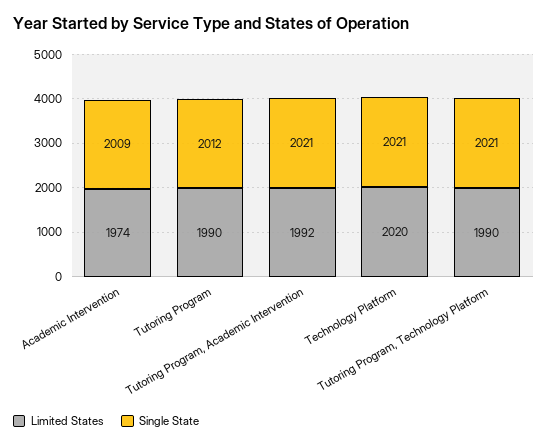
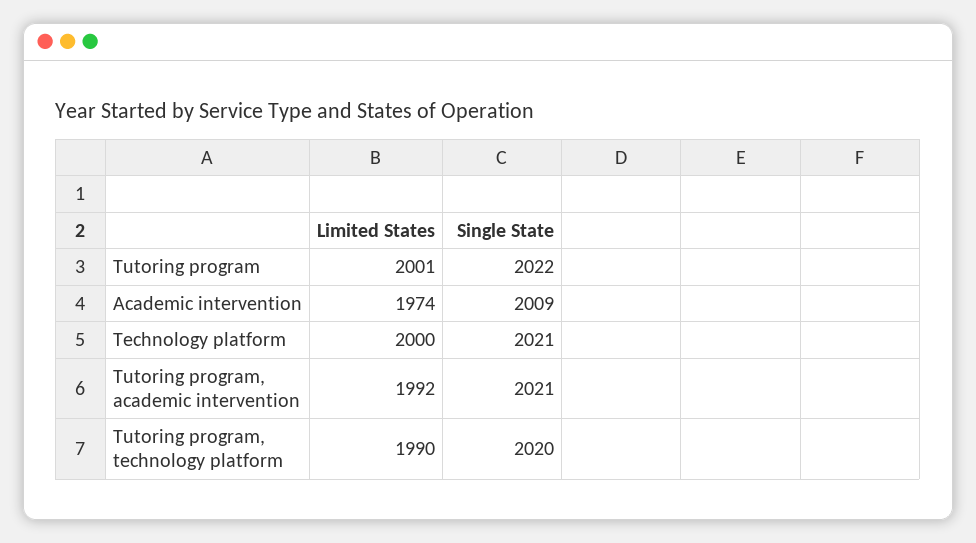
  {
    "Limited States": {
      "Academic Intervention": 1974,
-     "Tutoring Program": 1990,
+     "Tutoring Program": 2001,
      "Tutoring Program, Academic Intervention": 1992,
-     "Technology Platform": 2020,
+     "Technology Platform": 2000,
      "Tutoring Program, Technology Platform": 1990
    },
    "Single State": {
      "Academic Intervention": 2009,
-     "Tutoring Program": 2012,
+     "Tutoring Program": 2022,
      "Tutoring Program, Academic Intervention": 2021,
      "Technology Platform": 2021,
-     "Tutoring Program, Technology Platform": 2021
+     "Tutoring Program, Technology Platform": 2020
    }
  }

